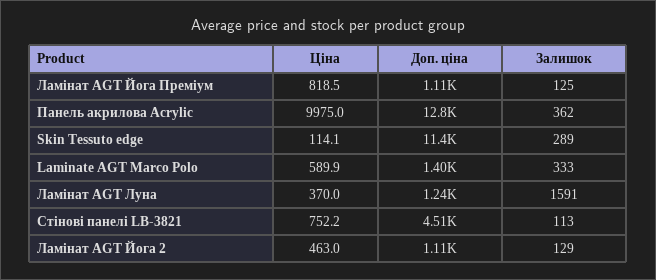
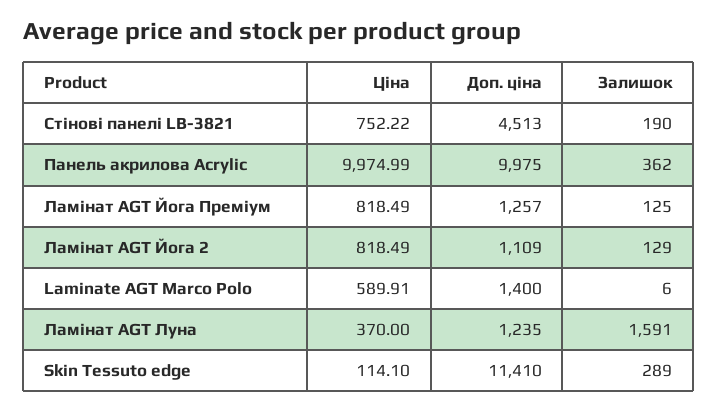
  {
    "Ціна": {
      "Ламінат AGT Йога Преміум": 818.49,
      "Панель акрилова Acrylic": 9974.99,
      "Skin Tessuto edge": 114.1,
      "Laminate AGT Marco Polo": 589.91,
      "Ламінат AGT Луна": 370,
      "Стінові панелі LB-3821": 752.22,
-     "Ламінат AGT Йога 2": 463
+     "Ламінат AGT Йога 2": 818.49
    },
    "Доп. ціна": {
-     "Ламінат AGT Йога Преміум": 1110,
+     "Ламінат AGT Йога Преміум": 1257,
-     "Панель акрилова Acrylic": 12800,
+     "Панель акрилова Acrylic": 9975,
      "Skin Tessuto edge": 11410,
      "Laminate AGT Marco Polo": 1400,
      "Ламінат AGT Луна": 1235,
      "Стінові панелі LB-3821": 4513,
      "Ламінат AGT Йога 2": 1109
    },
    "Залишок": {
      "Ламінат AGT Йога Преміум": 125,
      "Панель акрилова Acrylic": 362,
      "Skin Tessuto edge": 289,
-     "Laminate AGT Marco Polo": 333,
+     "Laminate AGT Marco Polo": 6,
      "Ламінат AGT Луна": 1591,
-     "Стінові панелі LB-3821": 113,
+     "Стінові панелі LB-3821": 190,
      "Ламінат AGT Йога 2": 129
    }
  }

